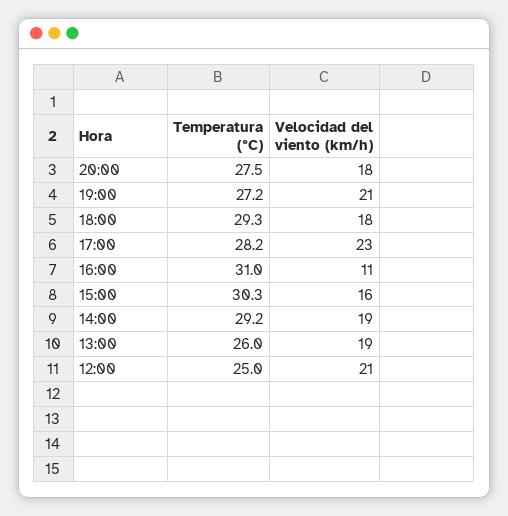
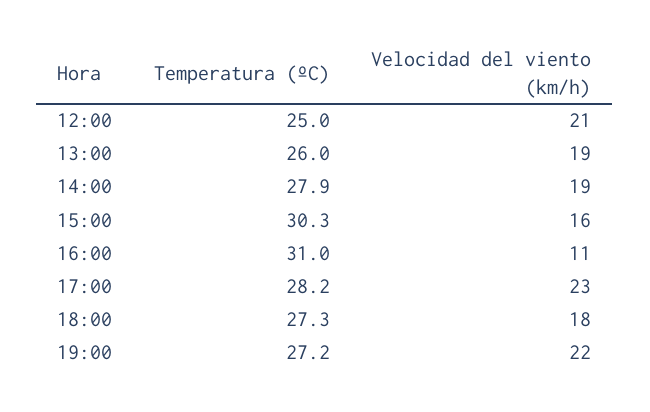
  {
    "Temperatura (ºC)": {
-     "20:00": 27.5,
      "19:00": 27.2,
-     "18:00": 29.3,
+     "18:00": 27.3,
      "17:00": 28.2,
      "16:00": 31,
      "15:00": 30.3,
-     "14:00": 29.2,
+     "14:00": 27.9,
      "13:00": 26,
      "12:00": 25
    },
    "Velocidad del viento (km/h)": {
-     "20:00": 18,
-     "19:00": 21,
+     "19:00": 22,
      "18:00": 18,
      "17:00": 23,
      "16:00": 11,
      "15:00": 16,
      "14:00": 19,
      "13:00": 19,
      "12:00": 21
    }
  }

